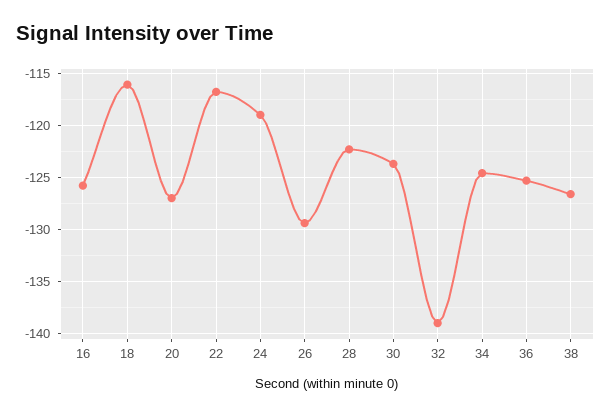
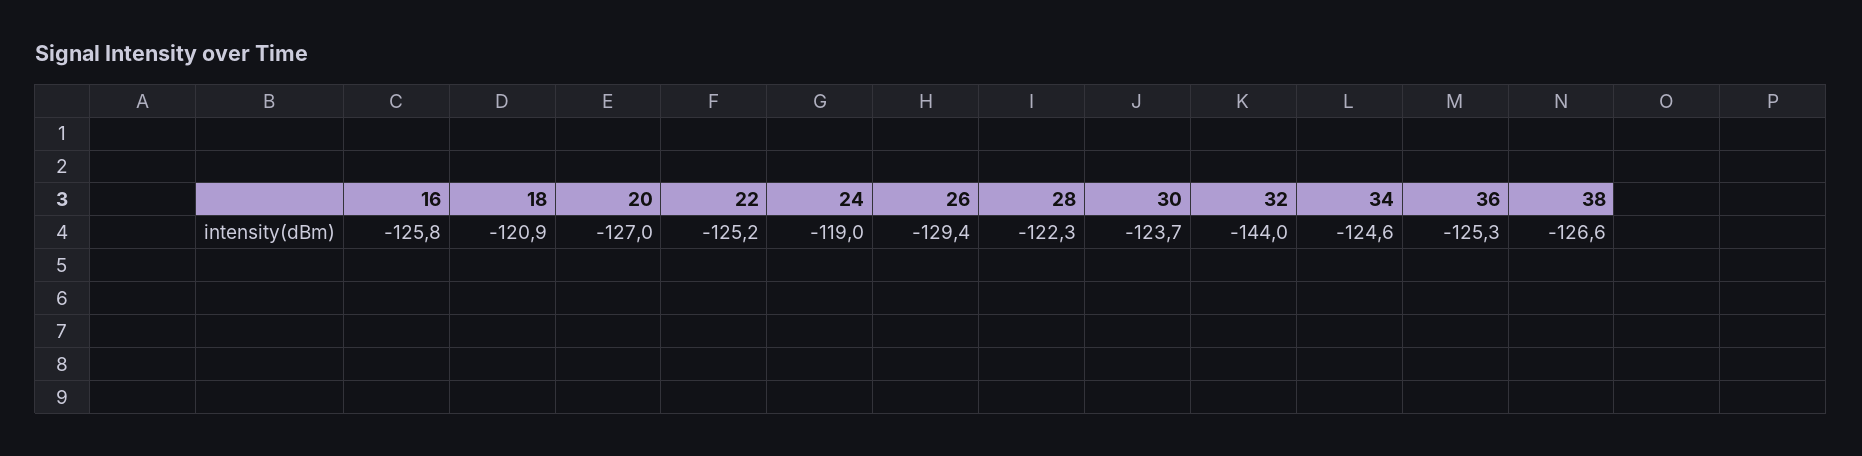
  {
    "16": -125.8,
-   "18": -116,
+   "18": -120.9,
    "20": -127,
-   "22": -117,
+   "22": -125.2,
    "24": -119,
    "26": -129.4,
    "28": -122.3,
    "30": -123.7,
-   "32": -139,
+   "32": -144,
    "34": -124.6,
    "36": -125.3,
    "38": -126.6
  }

